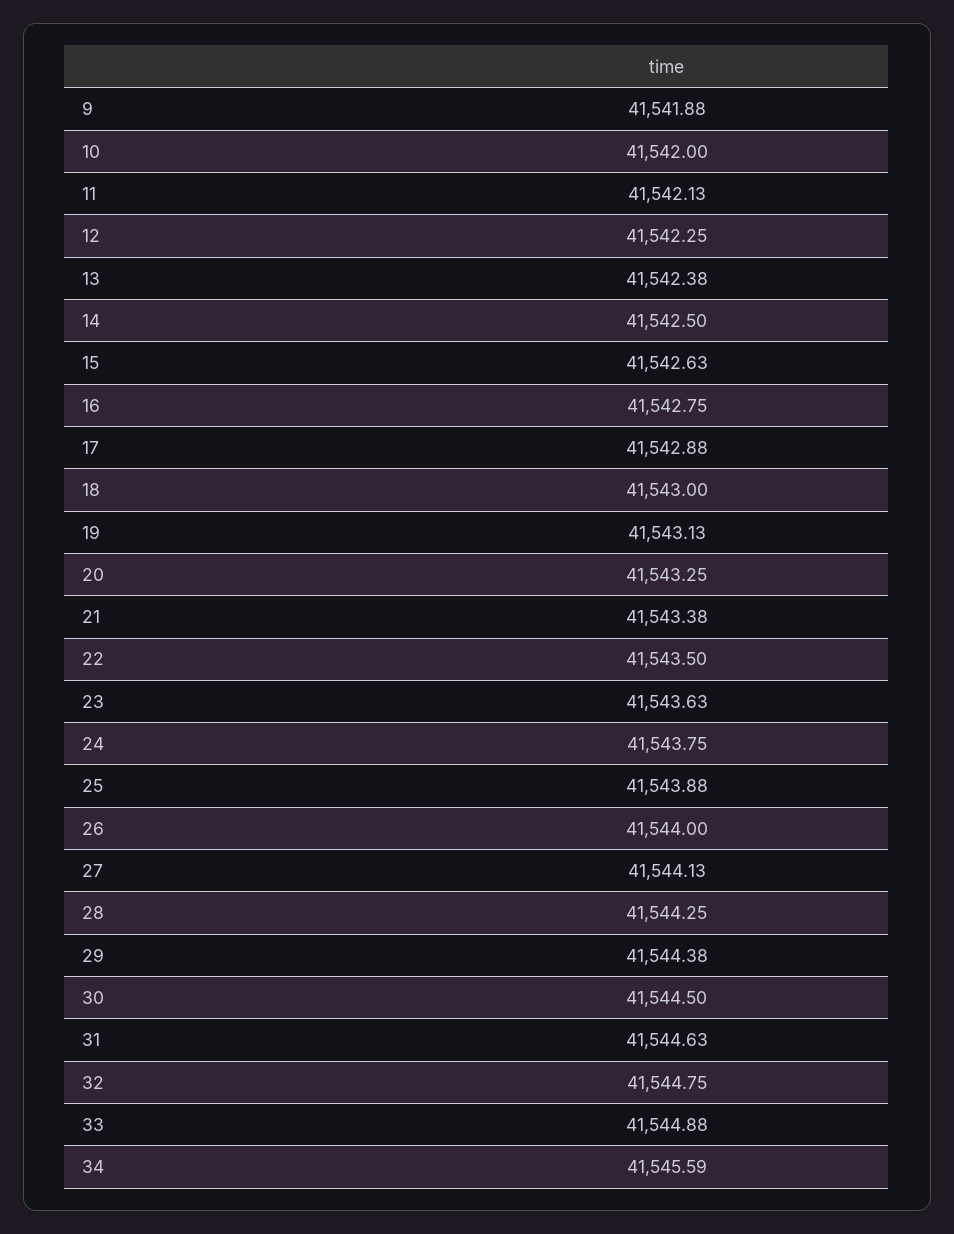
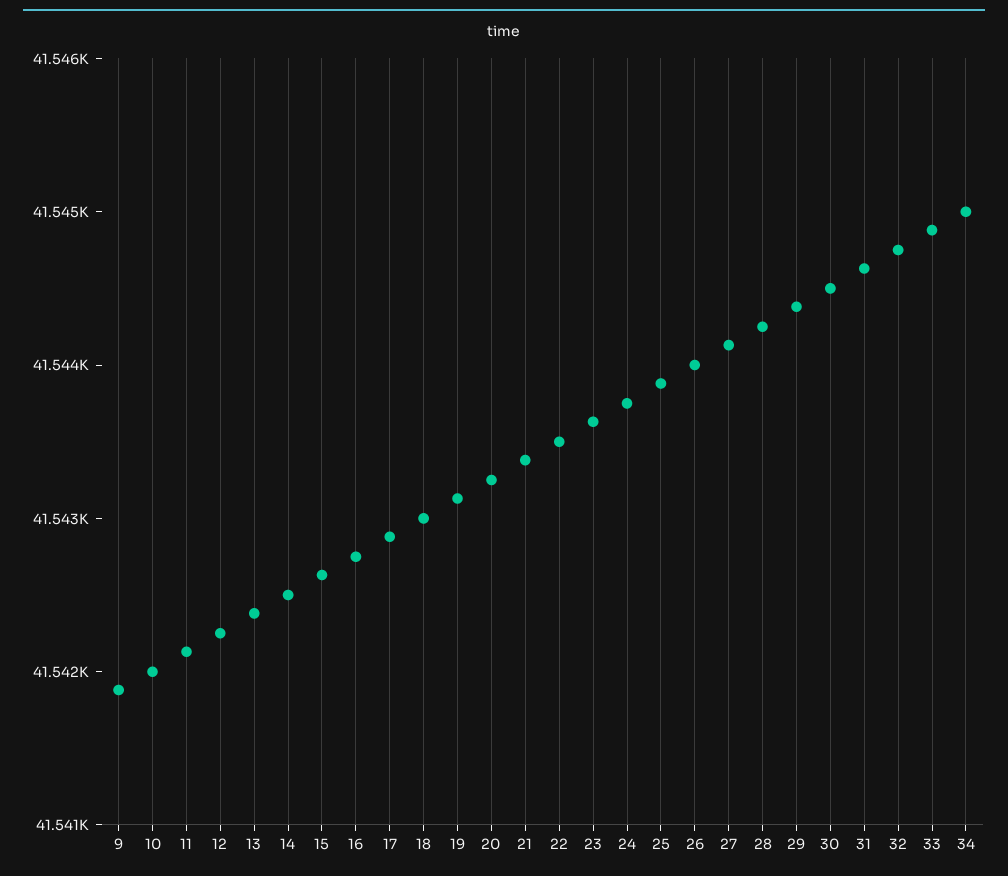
  {
    "9": 41541.88,
    "10": 41542,
    "11": 41542.13,
    "12": 41542.25,
    "13": 41542.38,
    "14": 41542.5,
    "15": 41542.63,
    "16": 41542.75,
    "17": 41542.88,
    "18": 41543,
    "19": 41543.13,
    "20": 41543.25,
    "21": 41543.38,
    "22": 41543.5,
    "23": 41543.63,
    "24": 41543.75,
    "25": 41543.88,
    "26": 41544,
    "27": 41544.13,
    "28": 41544.25,
    "29": 41544.38,
    "30": 41544.5,
    "31": 41544.63,
    "32": 41544.75,
    "33": 41544.88,
-   "34": 41545.59
+   "34": 41545
  }

